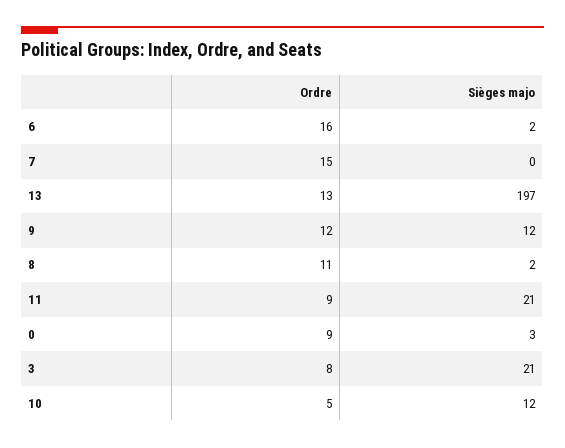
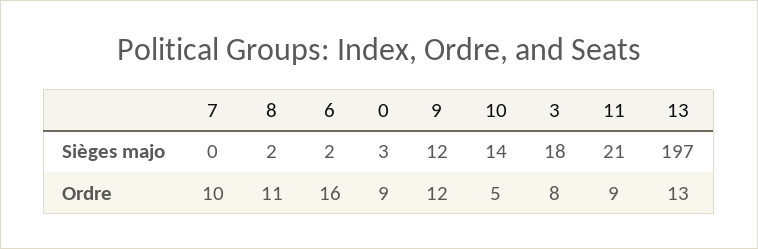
  {
    "Ordre": {
      "6": 16,
-     "7": 15,
+     "7": 10,
      "13": 13,
      "9": 12,
      "8": 11,
      "11": 9,
      "0": 9,
      "3": 8,
      "10": 5
    },
    "Sièges majo": {
      "6": 2,
      "7": 0,
      "13": 197,
      "9": 12,
      "8": 2,
      "11": 21,
      "0": 3,
-     "3": 21,
+     "3": 18,
-     "10": 12
+     "10": 14
    }
  }

